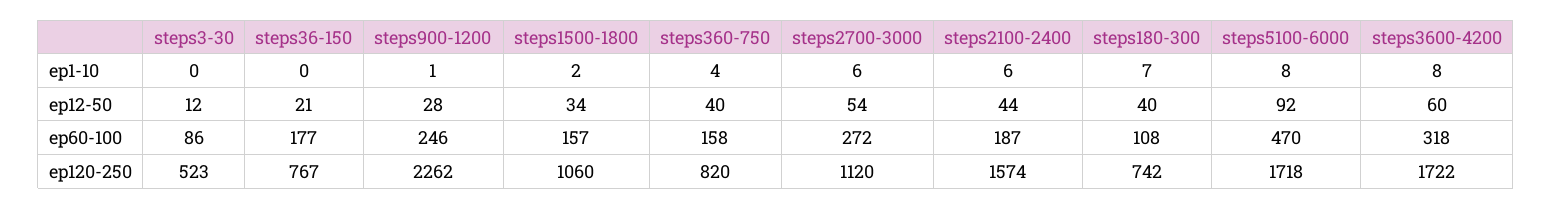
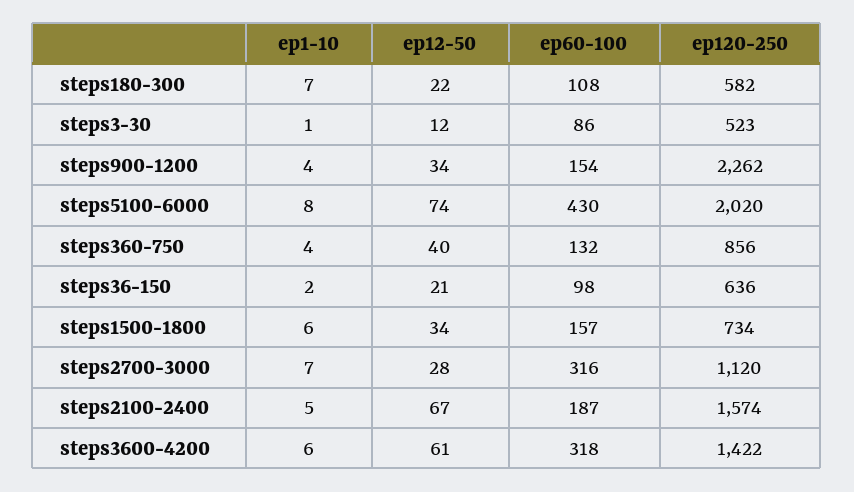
  {
    "steps3-30": {
-     "ep1-10": 0,
+     "ep1-10": 1,
      "ep12-50": 12,
      "ep60-100": 86,
      "ep120-250": 523
    },
    "steps36-150": {
-     "ep1-10": 0,
+     "ep1-10": 2,
      "ep12-50": 21,
-     "ep60-100": 177,
+     "ep60-100": 98,
-     "ep120-250": 767
+     "ep120-250": 636
    },
    "steps900-1200": {
-     "ep1-10": 1,
+     "ep1-10": 4,
-     "ep12-50": 28,
+     "ep12-50": 34,
-     "ep60-100": 246,
+     "ep60-100": 154,
      "ep120-250": 2262
    },
    "steps1500-1800": {
-     "ep1-10": 2,
+     "ep1-10": 6,
      "ep12-50": 34,
      "ep60-100": 157,
-     "ep120-250": 1060
+     "ep120-250": 734
    },
    "steps360-750": {
      "ep1-10": 4,
      "ep12-50": 40,
-     "ep60-100": 158,
+     "ep60-100": 132,
-     "ep120-250": 820
+     "ep120-250": 856
    },
    "steps2700-3000": {
-     "ep1-10": 6,
+     "ep1-10": 7,
-     "ep12-50": 54,
+     "ep12-50": 28,
-     "ep60-100": 272,
+     "ep60-100": 316,
      "ep120-250": 1120
    },
    "steps2100-2400": {
-     "ep1-10": 6,
+     "ep1-10": 5,
-     "ep12-50": 44,
+     "ep12-50": 67,
      "ep60-100": 187,
      "ep120-250": 1574
    },
    "steps180-300": {
      "ep1-10": 7,
-     "ep12-50": 40,
+     "ep12-50": 22,
      "ep60-100": 108,
-     "ep120-250": 742
+     "ep120-250": 582
    },
    "steps5100-6000": {
      "ep1-10": 8,
-     "ep12-50": 92,
+     "ep12-50": 74,
-     "ep60-100": 470,
+     "ep60-100": 430,
-     "ep120-250": 1718
+     "ep120-250": 2020
    },
    "steps3600-4200": {
-     "ep1-10": 8,
+     "ep1-10": 6,
-     "ep12-50": 60,
+     "ep12-50": 61,
      "ep60-100": 318,
-     "ep120-250": 1722
+     "ep120-250": 1422
    }
  }

